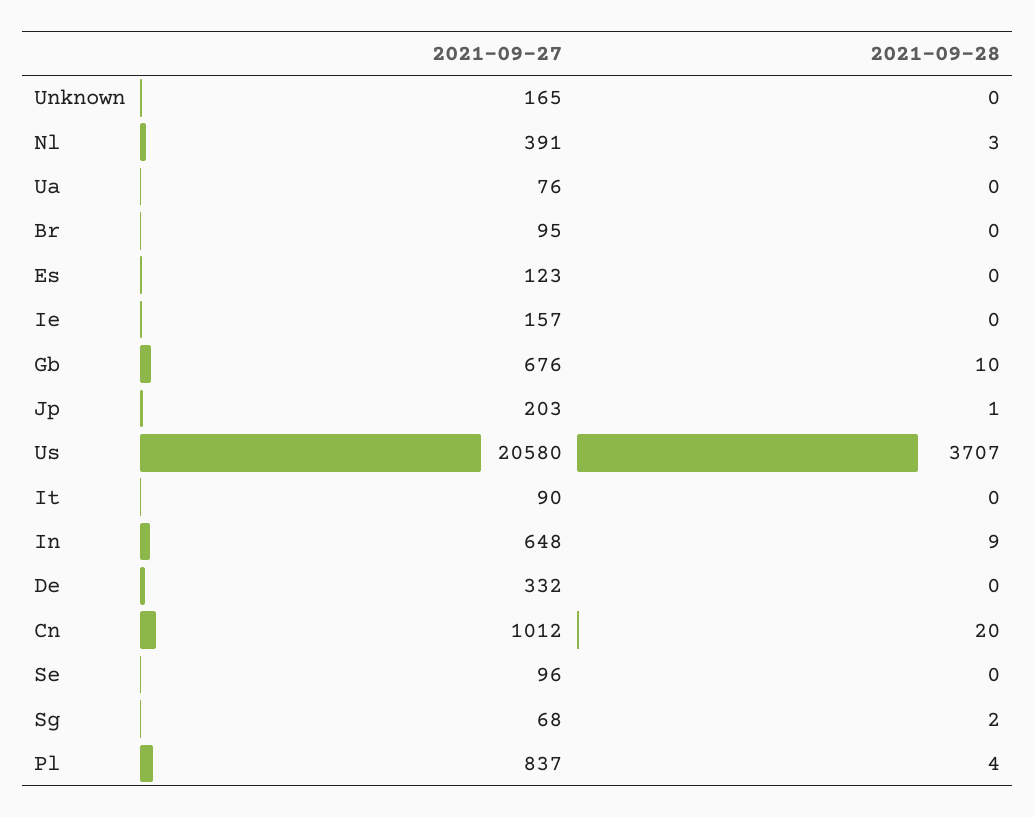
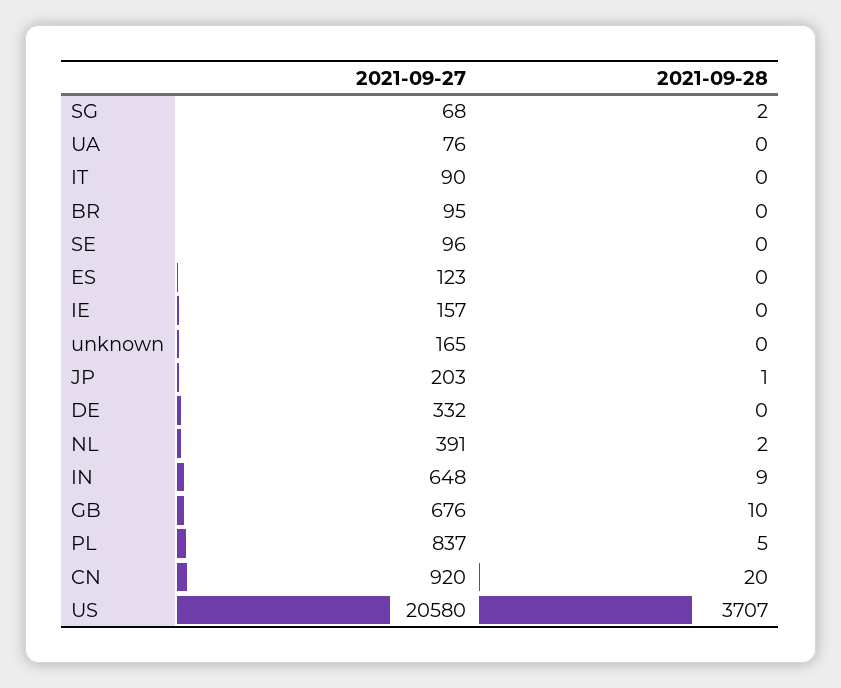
  {
    "2021-09-27": {
      "Unknown": 165,
      "Nl": 391,
      "Ua": 76,
      "Br": 95,
      "Es": 123,
      "Ie": 157,
      "Gb": 676,
      "Jp": 203,
      "Us": 20580,
      "It": 90,
      "In": 648,
      "De": 332,
-     "Cn": 1012,
+     "Cn": 920,
      "Se": 96,
      "Sg": 68,
      "Pl": 837
    },
    "2021-09-28": {
      "Unknown": 0,
-     "Nl": 3,
+     "Nl": 2,
      "Ua": 0,
      "Br": 0,
      "Es": 0,
      "Ie": 0,
      "Gb": 10,
      "Jp": 1,
      "Us": 3707,
      "It": 0,
      "In": 9,
      "De": 0,
      "Cn": 20,
      "Se": 0,
      "Sg": 2,
-     "Pl": 4
+     "Pl": 5
    }
  }

